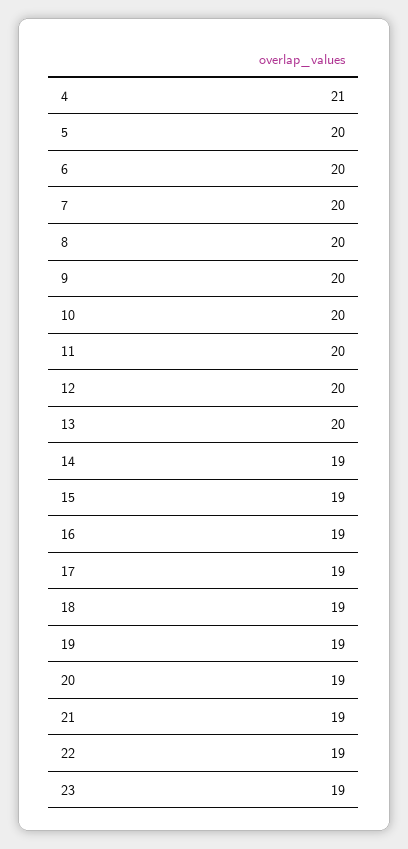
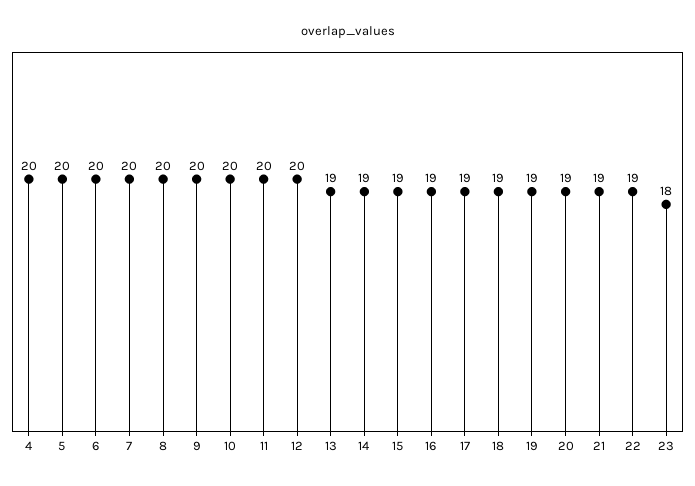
  {
-   "4": 21,
+   "4": 20,
    "5": 20,
    "6": 20,
    "7": 20,
    "8": 20,
    "9": 20,
    "10": 20,
    "11": 20,
    "12": 20,
-   "13": 20,
+   "13": 19,
    "14": 19,
    "15": 19,
    "16": 19,
    "17": 19,
    "18": 19,
    "19": 19,
    "20": 19,
    "21": 19,
    "22": 19,
-   "23": 19
+   "23": 18
  }

